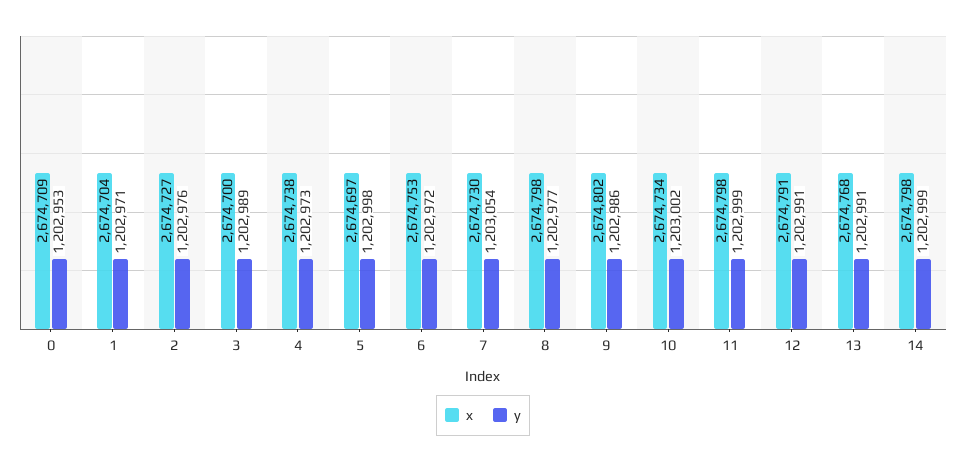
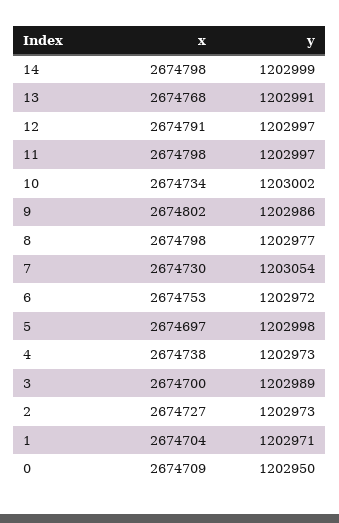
  {
    "x": {
      "0": 2674709,
      "1": 2674704,
      "2": 2674727,
      "3": 2674700,
      "4": 2674738,
      "5": 2674697,
      "6": 2674753,
      "7": 2674730,
      "8": 2674798,
      "9": 2674802,
      "10": 2674734,
      "11": 2674798,
      "12": 2674791,
      "13": 2674768,
      "14": 2674798
    },
    "y": {
-     "0": 1202953,
+     "0": 1202950,
      "1": 1202971,
-     "2": 1202976,
+     "2": 1202973,
      "3": 1202989,
      "4": 1202973,
      "5": 1202998,
      "6": 1202972,
      "7": 1203054,
      "8": 1202977,
      "9": 1202986,
      "10": 1203002,
-     "11": 1202999,
+     "11": 1202997,
-     "12": 1202991,
+     "12": 1202997,
      "13": 1202991,
      "14": 1202999
    }
  }

